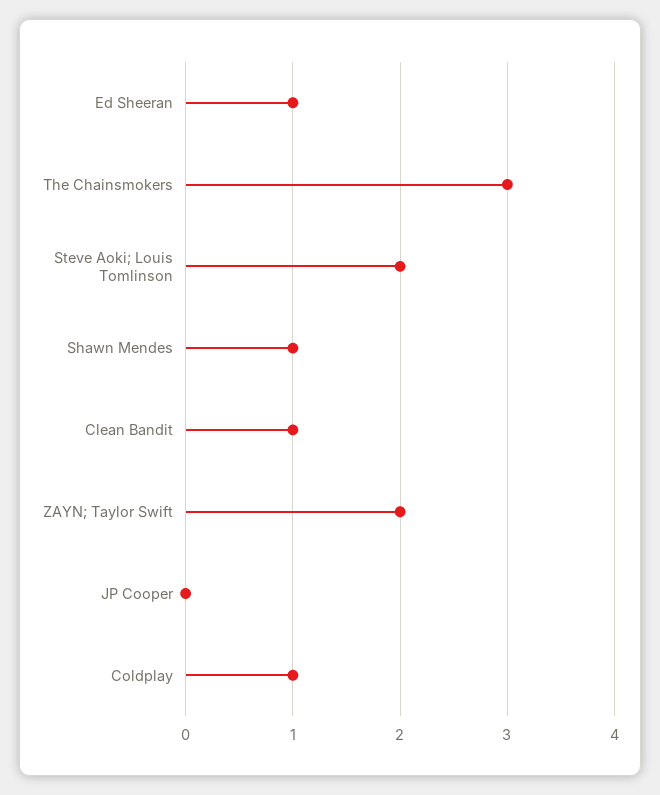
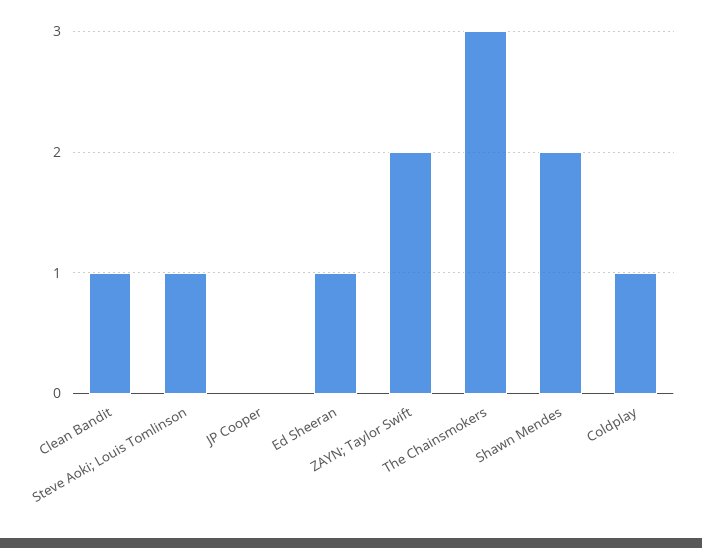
  {
    "Ed Sheeran": 1,
    "The Chainsmokers": 3,
-   "Steve Aoki; Louis Tomlinson": 2,
+   "Steve Aoki; Louis Tomlinson": 1,
-   "Shawn Mendes": 1,
+   "Shawn Mendes": 2,
    "Clean Bandit": 1,
    "ZAYN; Taylor Swift": 2,
    "JP Cooper": 0,
    "Coldplay": 1
  }

